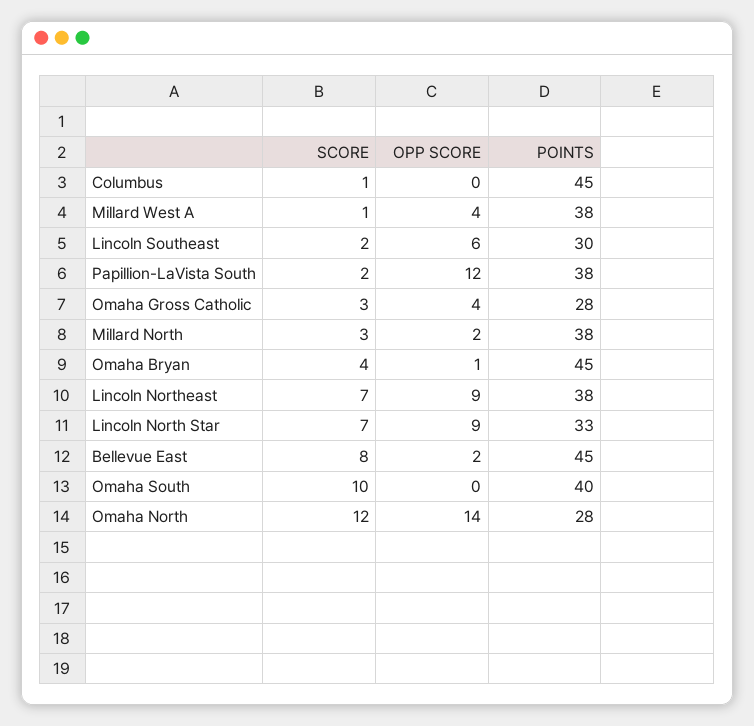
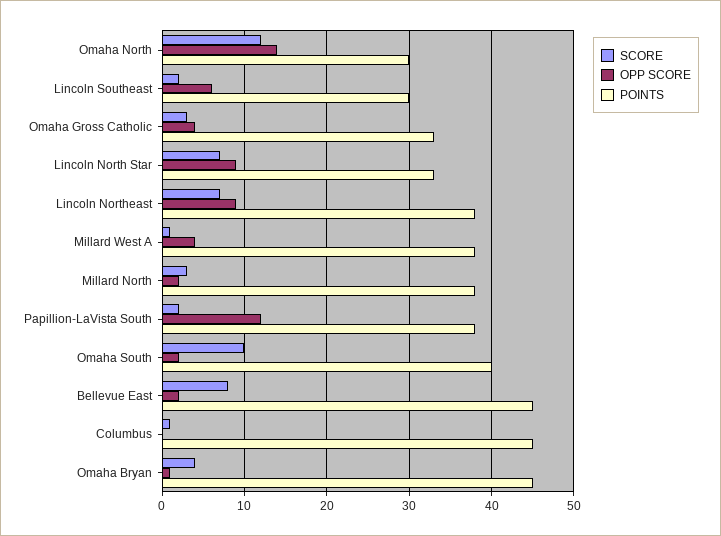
  {
    "SCORE": {
      "Columbus": 1,
      "Millard West A": 1,
      "Lincoln Southeast": 2,
      "Papillion-LaVista South": 2,
      "Omaha Gross Catholic": 3,
      "Millard North": 3,
      "Omaha Bryan": 4,
      "Lincoln Northeast": 7,
      "Lincoln North Star": 7,
      "Bellevue East": 8,
      "Omaha South": 10,
      "Omaha North": 12
    },
    "OPP SCORE": {
      "Columbus": 0,
      "Millard West A": 4,
      "Lincoln Southeast": 6,
      "Papillion-LaVista South": 12,
      "Omaha Gross Catholic": 4,
      "Millard North": 2,
      "Omaha Bryan": 1,
      "Lincoln Northeast": 9,
      "Lincoln North Star": 9,
      "Bellevue East": 2,
-     "Omaha South": 0,
+     "Omaha South": 2,
      "Omaha North": 14
    },
    "POINTS": {
      "Columbus": 45,
      "Millard West A": 38,
      "Lincoln Southeast": 30,
      "Papillion-LaVista South": 38,
-     "Omaha Gross Catholic": 28,
+     "Omaha Gross Catholic": 33,
      "Millard North": 38,
      "Omaha Bryan": 45,
      "Lincoln Northeast": 38,
      "Lincoln North Star": 33,
      "Bellevue East": 45,
      "Omaha South": 40,
-     "Omaha North": 28
+     "Omaha North": 30
    }
  }

